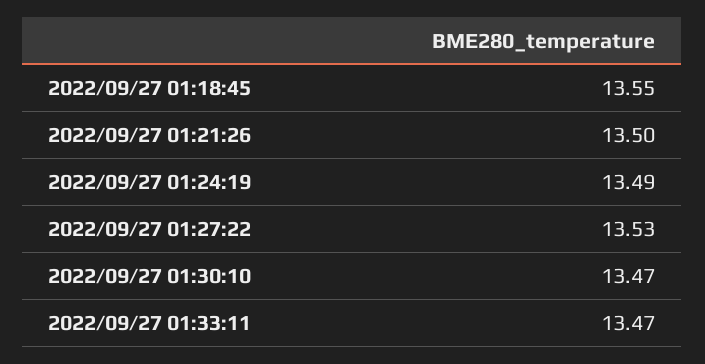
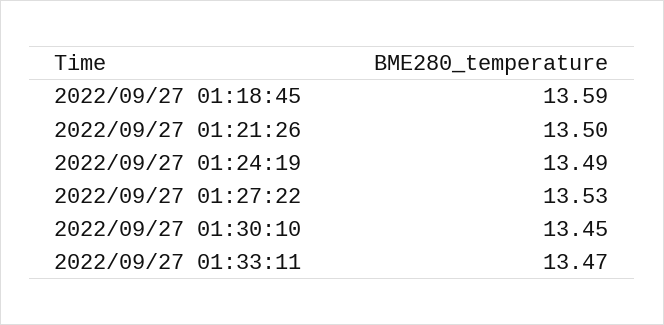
  {
-   "2022/09/27 01:18:45": 13.55,
+   "2022/09/27 01:18:45": 13.59,
    "2022/09/27 01:21:26": 13.5,
    "2022/09/27 01:24:19": 13.49,
    "2022/09/27 01:27:22": 13.53,
-   "2022/09/27 01:30:10": 13.47,
+   "2022/09/27 01:30:10": 13.45,
    "2022/09/27 01:33:11": 13.47
  }

